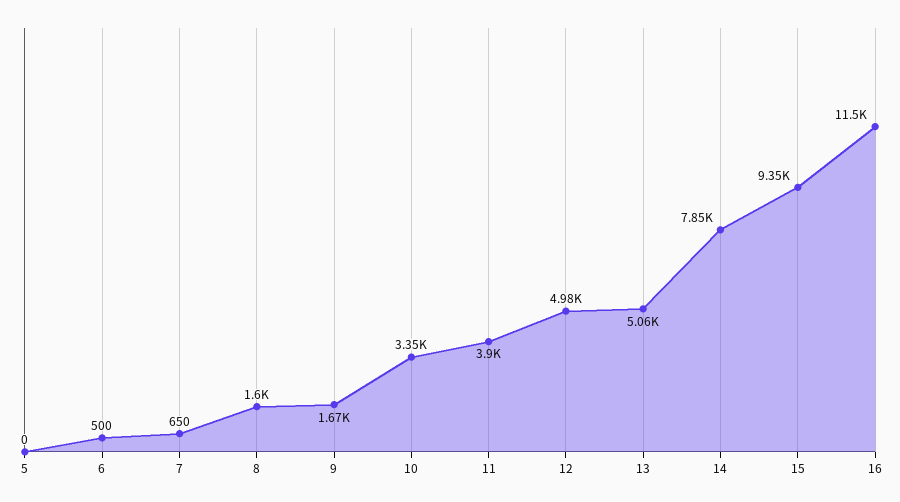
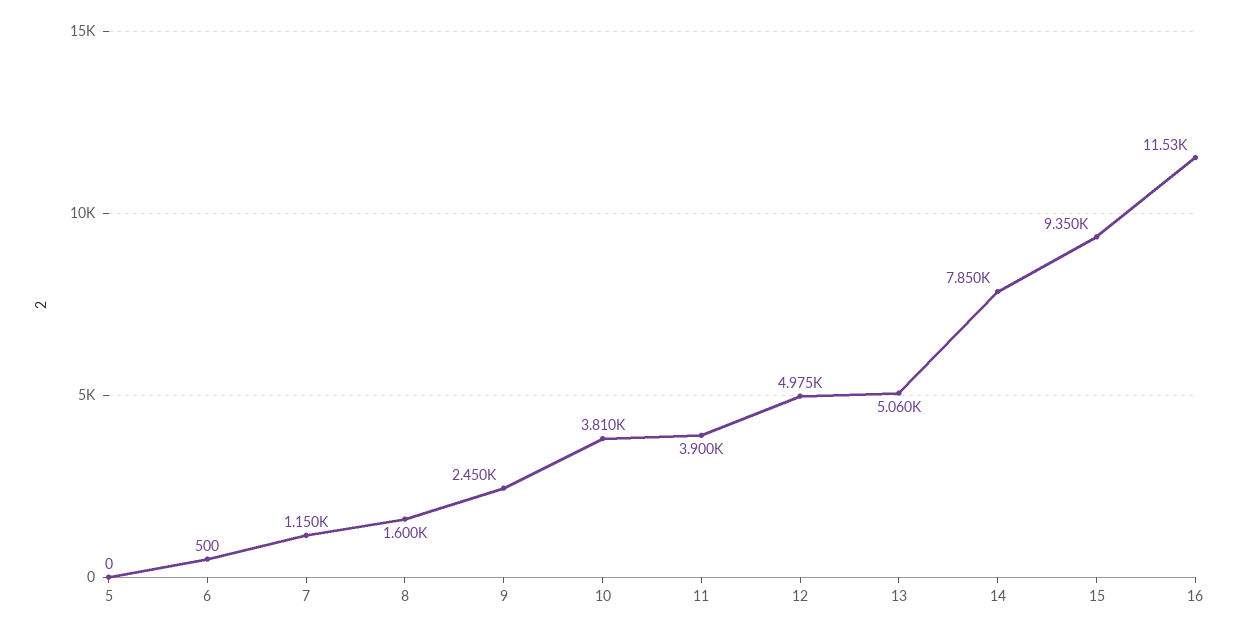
  {
    "5": 0,
    "6": 500,
-   "7": 650,
+   "7": 1150,
    "8": 1600,
-   "9": 1670,
+   "9": 2450,
-   "10": 3350,
+   "10": 3810,
    "11": 3900,
    "12": 4975,
    "13": 5060,
    "14": 7850,
    "15": 9350,
    "16": 11530
  }

